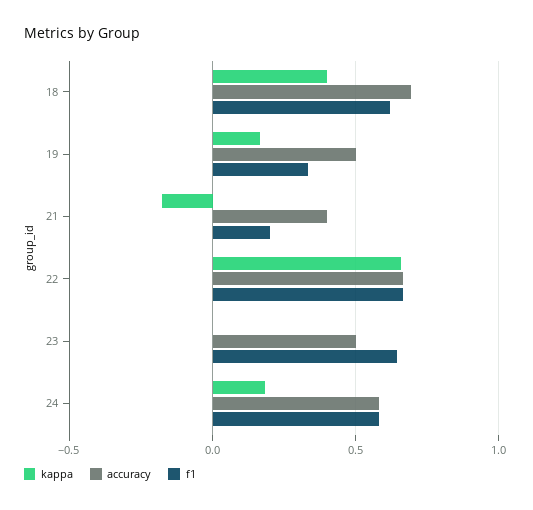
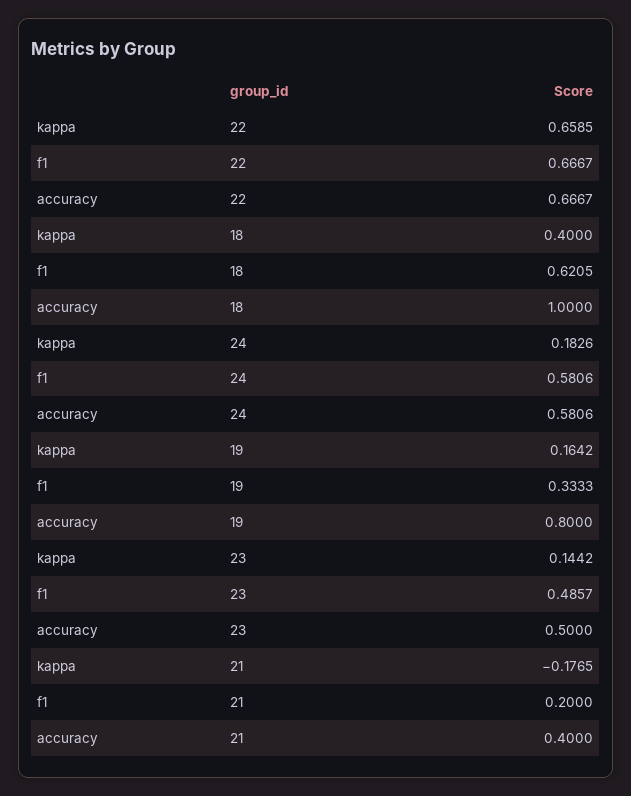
  {
    "kappa": {
      "18": 0.4,
      "19": 0.1642,
      "21": -0.1765,
      "22": 0.6585,
-     "23": 0,
+     "23": 0.1442,
      "24": 0.1826
    },
    "accuracy": {
-     "18": 0.7,
+     "18": 1,
-     "19": 0.5,
+     "19": 0.8,
      "21": 0.4,
      "22": 0.6667,
      "23": 0.5,
      "24": 0.5806
    },
    "f1": {
      "18": 0.6205,
      "19": 0.3333,
      "21": 0.2,
      "22": 0.6667,
-     "23": 0.65,
+     "23": 0.4857,
      "24": 0.5806
    }
  }

